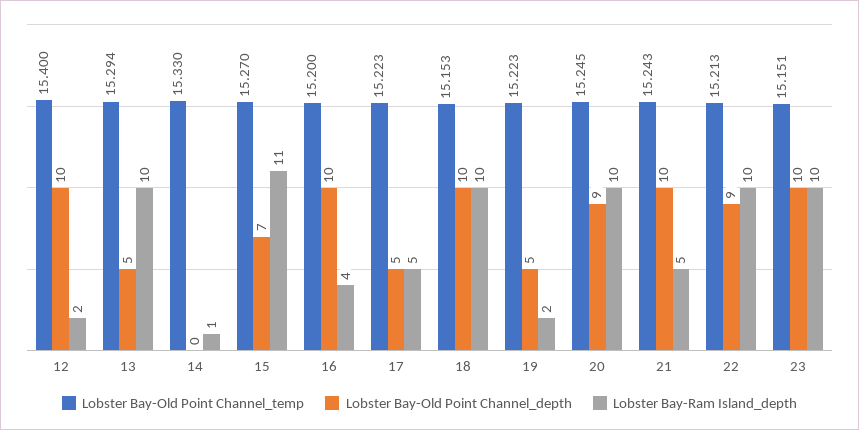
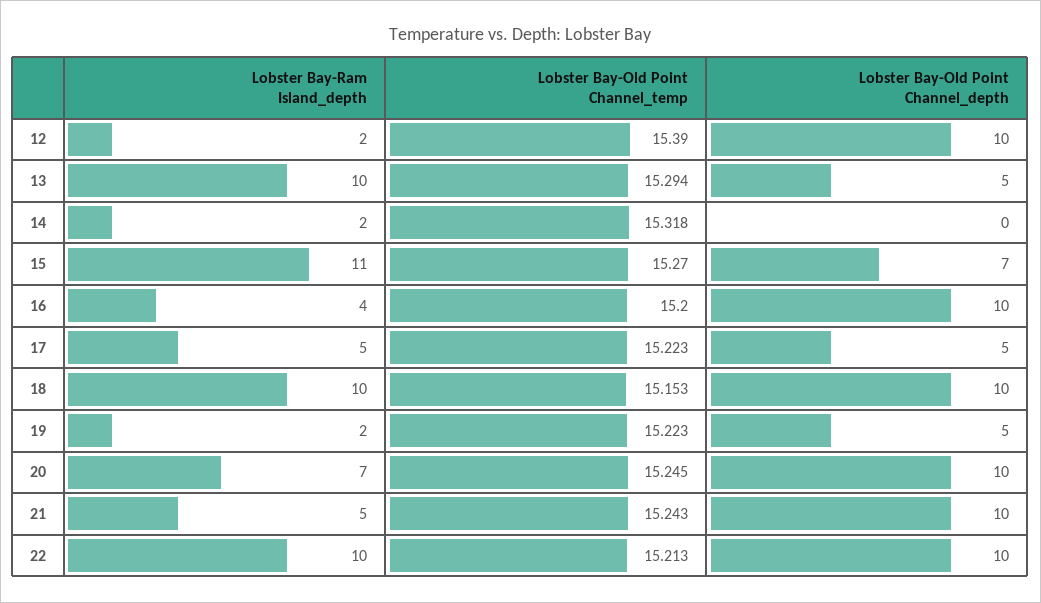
  {
    "Lobster Bay-Old Point Channel_temp": {
-     "12": 15.4,
+     "12": 15.39,
      "13": 15.294,
-     "14": 15.33,
+     "14": 15.318,
      "15": 15.27,
      "16": 15.2,
      "17": 15.223,
      "18": 15.153,
      "19": 15.223,
      "20": 15.245,
      "21": 15.243,
-     "22": 15.213,
+     "22": 15.213
-     "23": 15.151
    },
    "Lobster Bay-Old Point Channel_depth": {
      "12": 10,
      "13": 5,
      "14": 0,
      "15": 7,
      "16": 10,
      "17": 5,
      "18": 10,
      "19": 5,
-     "20": 9,
+     "20": 10,
      "21": 10,
-     "22": 9,
+     "22": 10
-     "23": 10
    },
    "Lobster Bay-Ram Island_depth": {
      "12": 2,
      "13": 10,
-     "14": 1,
+     "14": 2,
      "15": 11,
      "16": 4,
      "17": 5,
      "18": 10,
      "19": 2,
-     "20": 10,
+     "20": 7,
      "21": 5,
-     "22": 10,
+     "22": 10
-     "23": 10
    }
  }

